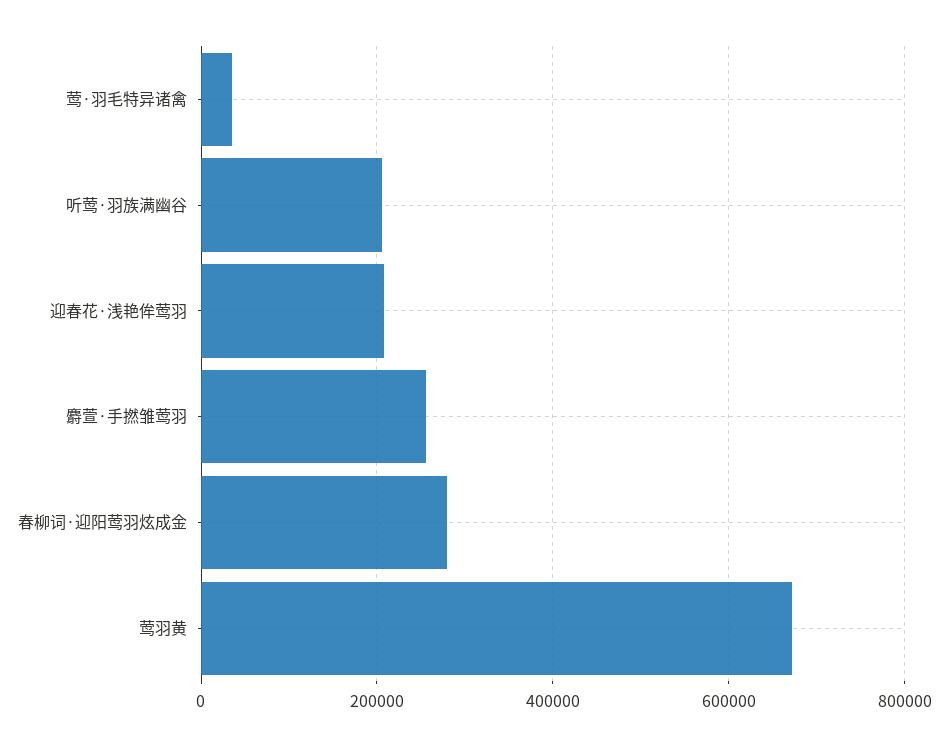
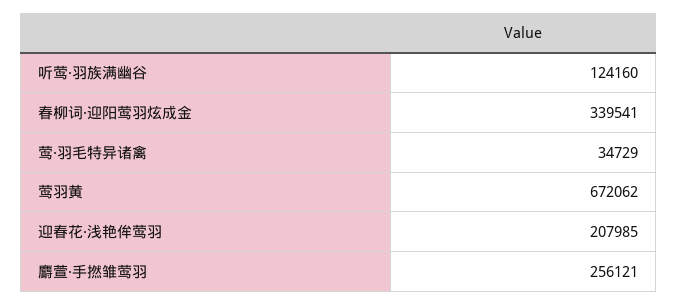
  {
    "莺·羽毛特异诸禽": 34729,
-   "听莺·羽族满幽谷": 200000,
+   "听莺·羽族满幽谷": 124160,
    "迎春花·浅艳侔莺羽": 207985,
    "麝萱·手撚雏莺羽": 256121,
-   "春柳词·迎阳莺羽炫成金": 280000,
+   "春柳词·迎阳莺羽炫成金": 339541,
    "莺羽黄": 672062
  }

